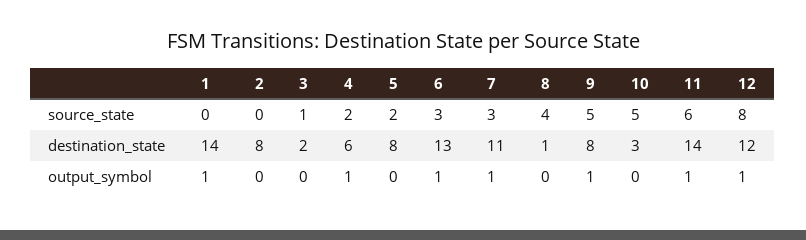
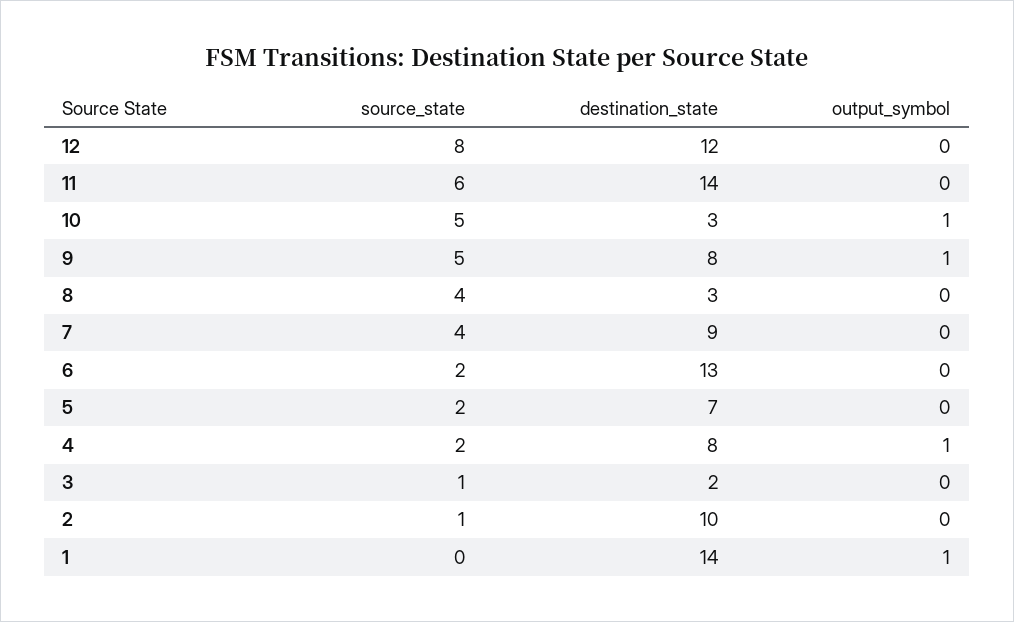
  {
    "1": {
      "source_state": 0,
      "destination_state": 14,
      "output_symbol": 1
    },
    "2": {
-     "source_state": 0,
+     "source_state": 1,
-     "destination_state": 8,
+     "destination_state": 10,
      "output_symbol": 0
    },
    "3": {
      "source_state": 1,
      "destination_state": 2,
      "output_symbol": 0
    },
    "4": {
      "source_state": 2,
-     "destination_state": 6,
+     "destination_state": 8,
      "output_symbol": 1
    },
    "5": {
      "source_state": 2,
-     "destination_state": 8,
+     "destination_state": 7,
      "output_symbol": 0
    },
    "6": {
-     "source_state": 3,
+     "source_state": 2,
      "destination_state": 13,
-     "output_symbol": 1
+     "output_symbol": 0
    },
    "7": {
-     "source_state": 3,
+     "source_state": 4,
-     "destination_state": 11,
+     "destination_state": 9,
-     "output_symbol": 1
+     "output_symbol": 0
    },
    "8": {
      "source_state": 4,
-     "destination_state": 1,
+     "destination_state": 3,
      "output_symbol": 0
    },
    "9": {
      "source_state": 5,
      "destination_state": 8,
      "output_symbol": 1
    },
    "10": {
      "source_state": 5,
      "destination_state": 3,
-     "output_symbol": 0
+     "output_symbol": 1
    },
    "11": {
      "source_state": 6,
      "destination_state": 14,
-     "output_symbol": 1
+     "output_symbol": 0
    },
    "12": {
      "source_state": 8,
      "destination_state": 12,
-     "output_symbol": 1
+     "output_symbol": 0
    }
  }

